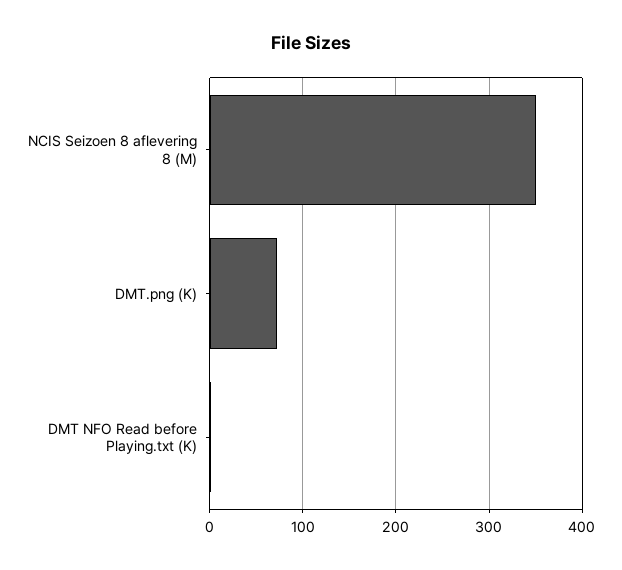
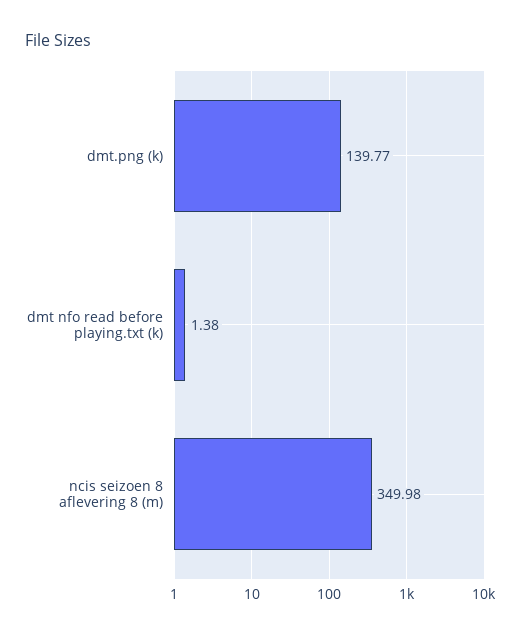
  {
    "NCIS Seizoen 8 aflevering 8 (M)": 349.98,
-   "DMT.png (K)": 70,
+   "DMT.png (K)": 139.77,
    "DMT NFO Read before Playing.txt (K)": 1.38
  }

